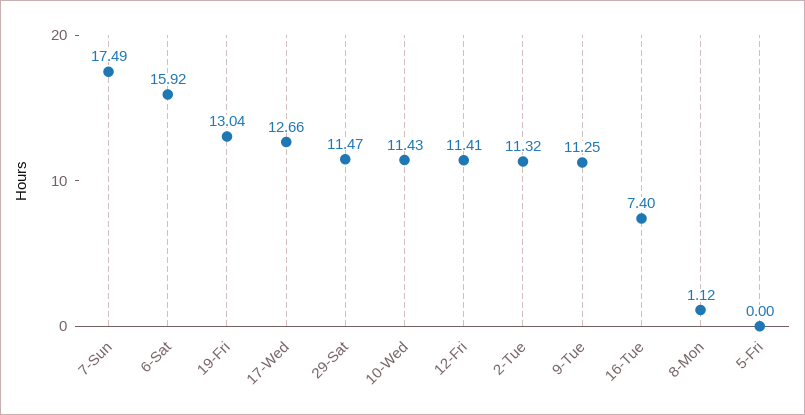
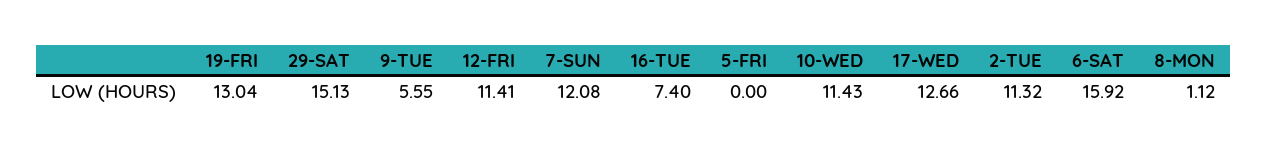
  {
-   "7-Sun": 17.49,
+   "7-Sun": 12.08,
    "6-Sat": 15.92,
    "19-Fri": 13.04,
    "17-Wed": 12.66,
-   "29-Sat": 11.47,
+   "29-Sat": 15.13,
    "10-Wed": 11.43,
    "12-Fri": 11.41,
    "2-Tue": 11.32,
-   "9-Tue": 11.25,
+   "9-Tue": 5.55,
    "16-Tue": 7.4,
    "8-Mon": 1.12,
    "5-Fri": 0
  }

